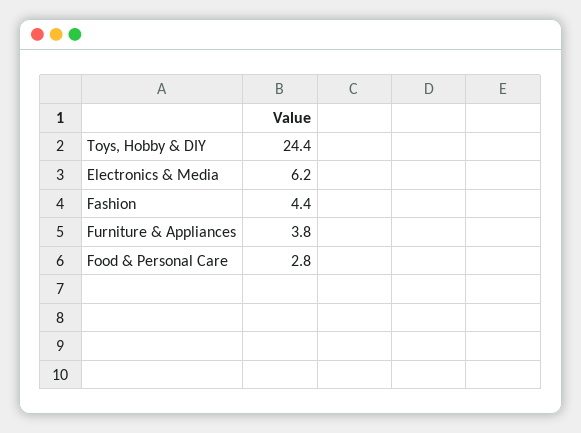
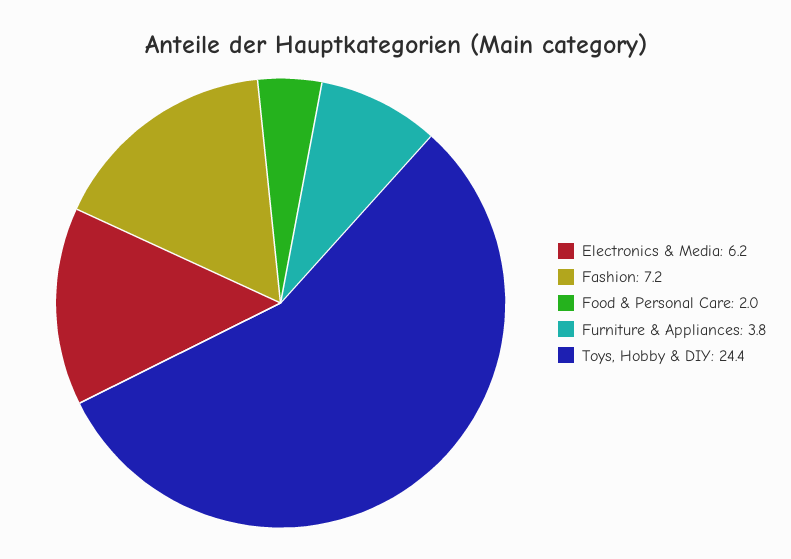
  {
    "Toys, Hobby & DIY": 24.4,
    "Electronics & Media": 6.2,
-   "Fashion": 4.4,
+   "Fashion": 7.2,
    "Furniture & Appliances": 3.8,
-   "Food & Personal Care": 2.8
+   "Food & Personal Care": 2
  }

